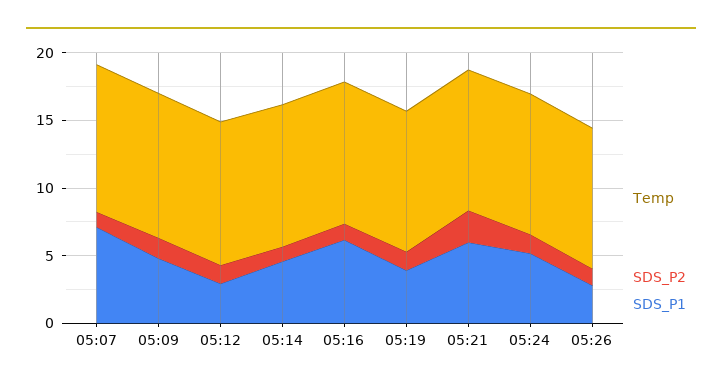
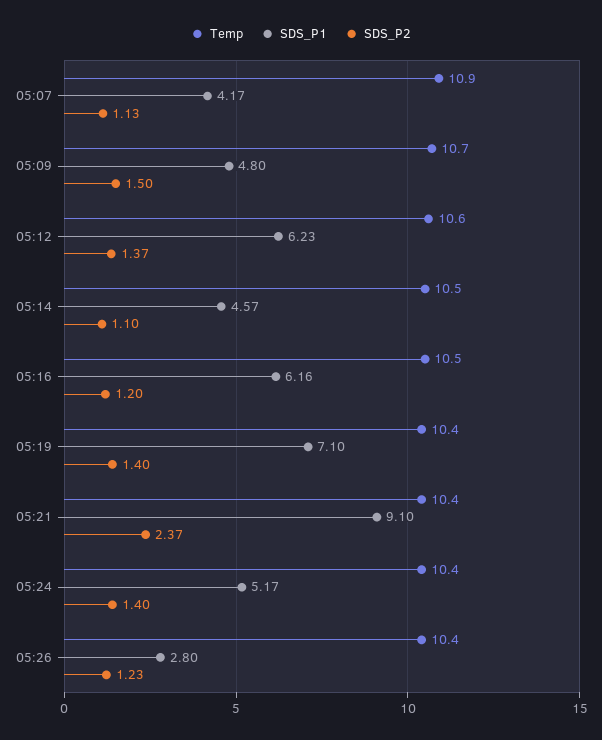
  {
    "Temp": {
      "05:07": 10.9,
      "05:09": 10.7,
      "05:12": 10.6,
      "05:14": 10.5,
      "05:16": 10.5,
      "05:19": 10.4,
      "05:21": 10.4,
      "05:24": 10.4,
      "05:26": 10.4
    },
    "SDS_P2": {
      "05:07": 1.13,
      "05:09": 1.5,
      "05:12": 1.37,
      "05:14": 1.1,
      "05:16": 1.2,
      "05:19": 1.4,
      "05:21": 2.37,
      "05:24": 1.4,
      "05:26": 1.23
    },
    "SDS_P1": {
-     "05:07": 7,
+     "05:07": 4.17,
      "05:09": 4.8,
-     "05:12": 3,
+     "05:12": 6.23,
      "05:14": 4.57,
      "05:16": 6.16,
-     "05:19": 4,
+     "05:19": 7.1,
-     "05:21": 6,
+     "05:21": 9.1,
      "05:24": 5.17,
      "05:26": 2.8
    }
  }

